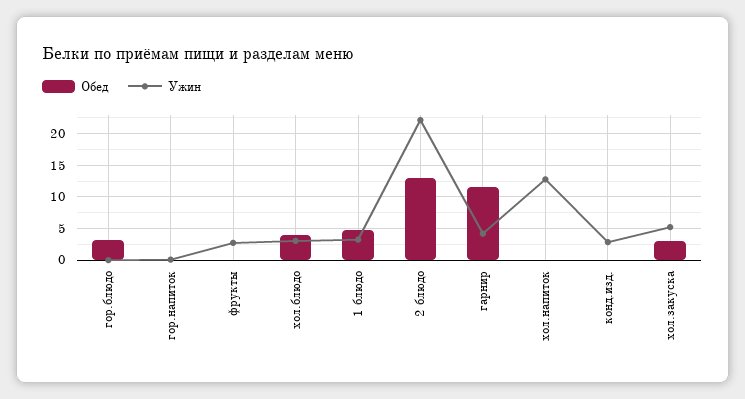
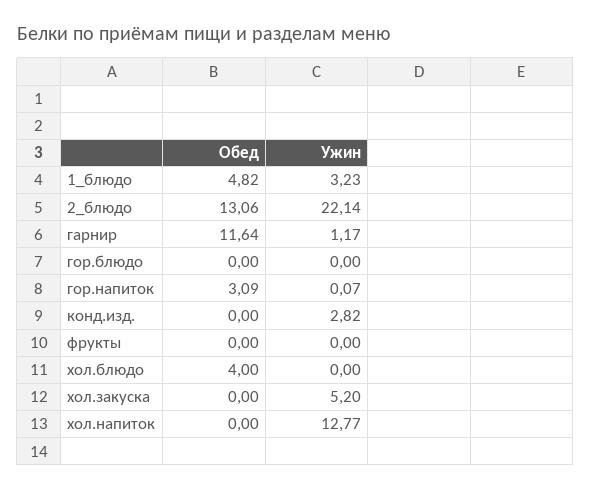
  {
    "Обед": {
-     "гор.блюдо": 3,
+     "гор.блюдо": 0,
-     "гор.напиток": 0,
+     "гор.напиток": 3.09,
      "фрукты": 0,
      "хол.блюдо": 4,
      "1 блюдо": 4.82,
      "2 блюдо": 13.06,
      "гарнир": 11.64,
      "хол.напиток": 0,
      "конд.изд.": 0,
-     "хол.закуска": 3
+     "хол.закуска": 0
    },
    "Ужин": {
      "гор.блюдо": 0,
      "гор.напиток": 0.07,
-     "фрукты": 3,
+     "фрукты": 0,
-     "хол.блюдо": 3,
+     "хол.блюдо": 0,
      "1 блюдо": 3.23,
      "2 блюдо": 22.14,
-     "гарнир": 4,
+     "гарнир": 1.17,
      "хол.напиток": 12.77,
      "конд.изд.": 2.82,
      "хол.закуска": 5.2
    }
  }

